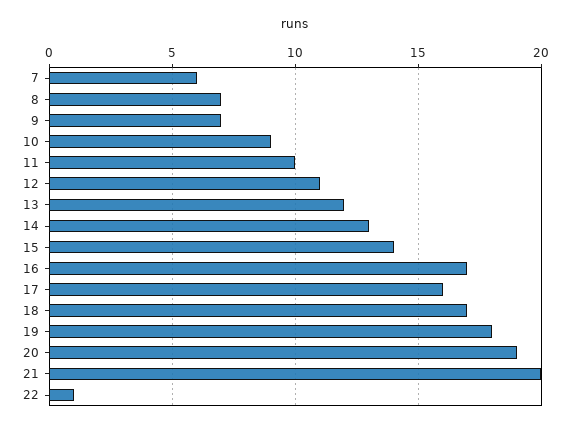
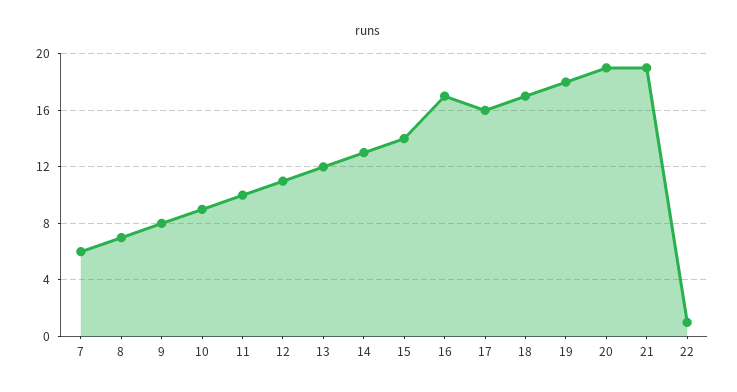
  {
    "7": 6,
    "8": 7,
-   "9": 7,
+   "9": 8,
    "10": 9,
    "11": 10,
    "12": 11,
    "13": 12,
    "14": 13,
    "15": 14,
    "16": 17,
    "17": 16,
    "18": 17,
    "19": 18,
    "20": 19,
-   "21": 20,
+   "21": 19,
    "22": 1
  }

